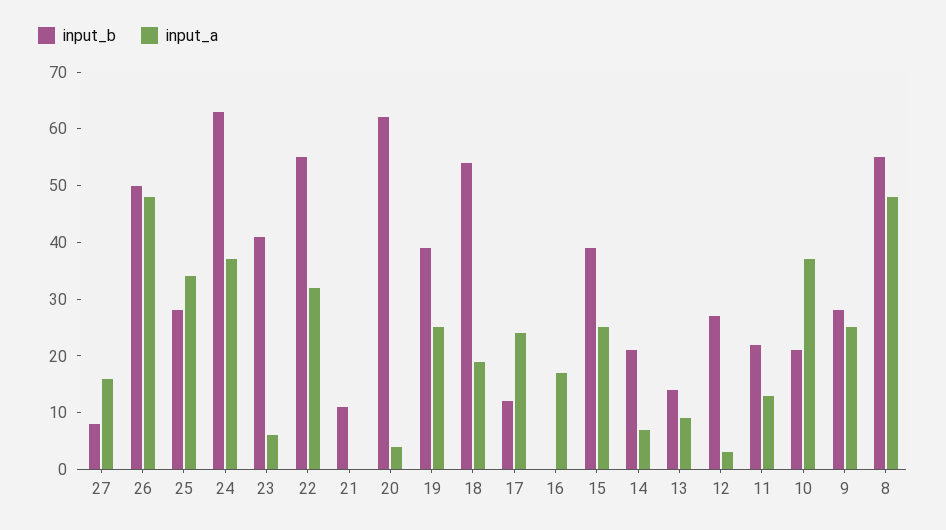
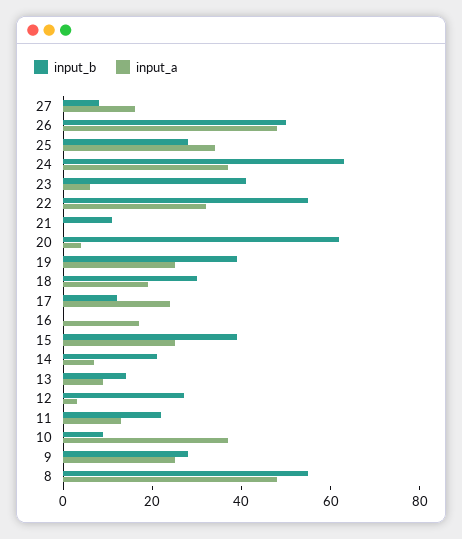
  {
    "input_b": {
      "27": 10,
      "26": 50,
      "25": 30,
      "24": 65,
      "23": 40,
      "22": 55,
      "21": 10,
      "20": 60,
      "19": 40,
-     "18": 55,
+     "18": 30,
      "17": 10,
      "16": 0,
      "15": 40,
      "14": 20,
      "13": 15,
      "12": 25,
      "11": 20,
-     "10": 20,
+     "10": 10,
      "9": 30,
      "8": 55
    },
    "input_a": {
      "27": 15,
      "26": 50,
      "25": 35,
      "24": 35,
      "23": 5,
      "22": 30,
      "21": 0,
      "20": 5,
      "19": 25,
      "18": 20,
      "17": 25,
      "16": 15,
      "15": 25,
      "14": 5,
      "13": 10,
      "12": 5,
      "11": 15,
      "10": 35,
      "9": 25,
      "8": 50
    }
  }

